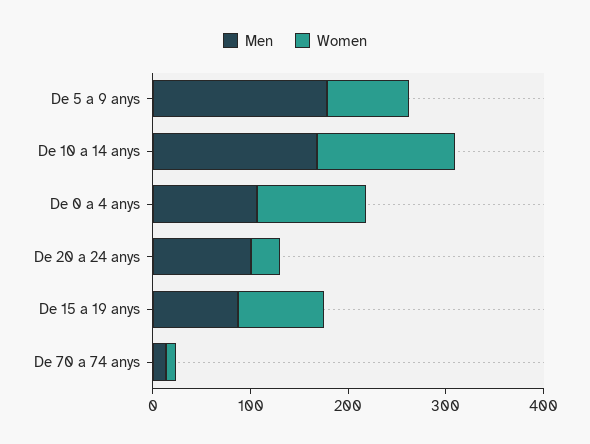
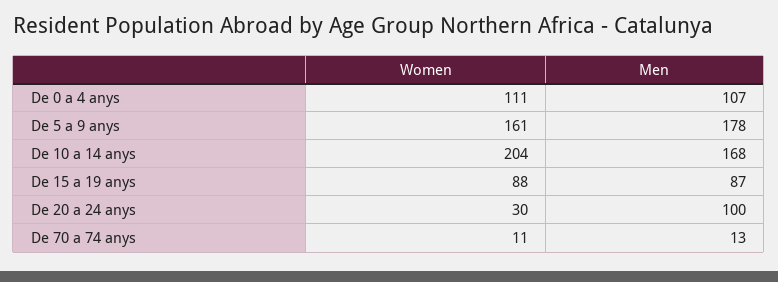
  {
    "Men": {
      "De 5 a 9 anys": 178,
      "De 10 a 14 anys": 168,
      "De 0 a 4 anys": 107,
      "De 20 a 24 anys": 100,
      "De 15 a 19 anys": 87,
      "De 70 a 74 anys": 13
    },
    "Women": {
-     "De 5 a 9 anys": 80,
+     "De 5 a 9 anys": 161,
-     "De 10 a 14 anys": 140,
+     "De 10 a 14 anys": 204,
      "De 0 a 4 anys": 111,
      "De 20 a 24 anys": 30,
      "De 15 a 19 anys": 88,
      "De 70 a 74 anys": 11
    }
  }

